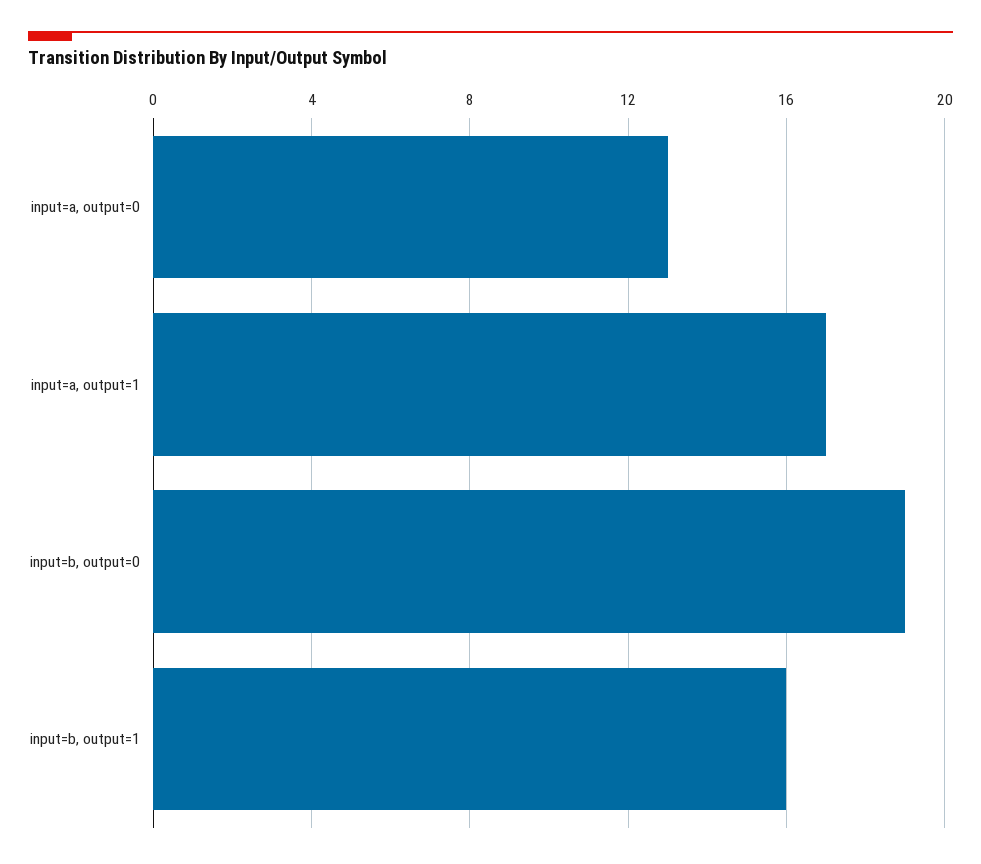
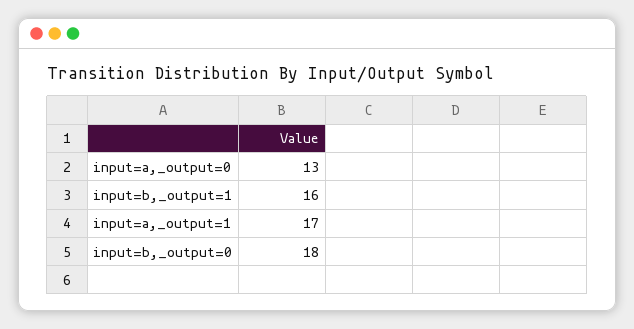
  {
    "input=a, output=0": 13,
    "input=a, output=1": 17,
-   "input=b, output=0": 19,
+   "input=b, output=0": 18,
    "input=b, output=1": 16
  }

